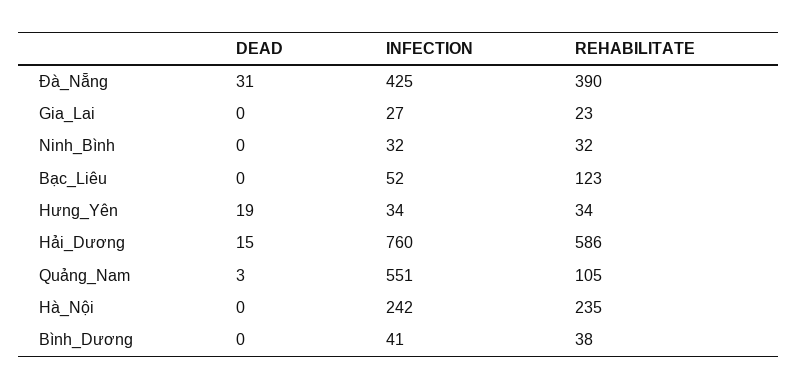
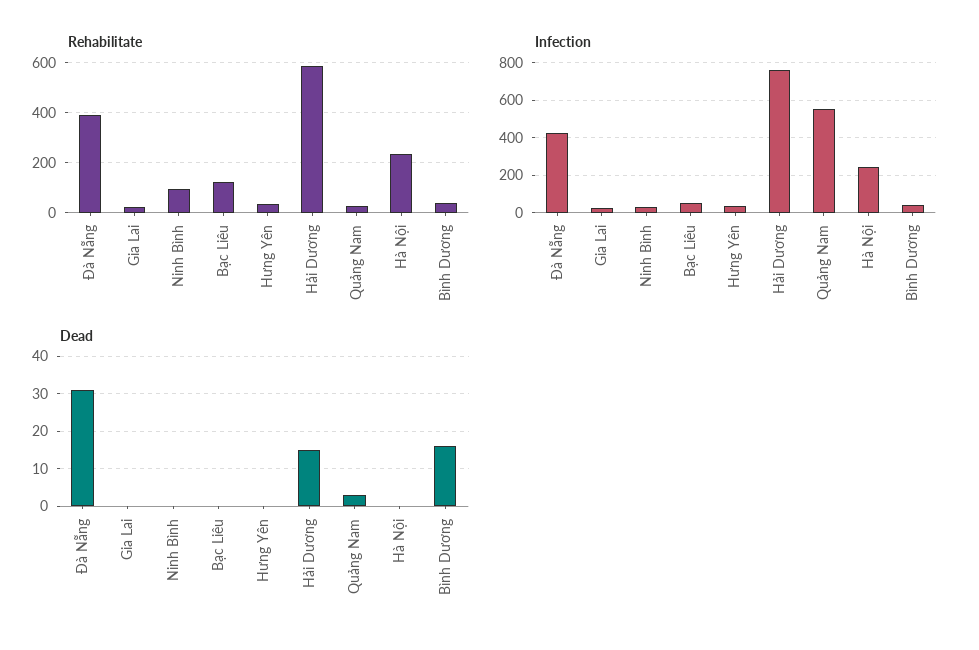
  {
    "DEAD": {
      "Đà_Nẵng": 31,
      "Gia_Lai": 0,
      "Ninh_Bình": 0,
      "Bạc_Liêu": 0,
-     "Hưng_Yên": 19,
+     "Hưng_Yên": 0,
      "Hải_Dương": 15,
      "Quảng_Nam": 3,
      "Hà_Nội": 0,
-     "Bình_Dương": 0
+     "Bình_Dương": 15
    },
    "INFECTION": {
      "Đà_Nẵng": 425,
      "Gia_Lai": 27,
      "Ninh_Bình": 32,
      "Bạc_Liêu": 52,
      "Hưng_Yên": 34,
      "Hải_Dương": 760,
      "Quảng_Nam": 551,
      "Hà_Nội": 242,
      "Bình_Dương": 41
    },
    "REHABILITATE": {
      "Đà_Nẵng": 390,
      "Gia_Lai": 23,
-     "Ninh_Bình": 32,
+     "Ninh_Bình": 100,
      "Bạc_Liêu": 123,
      "Hưng_Yên": 34,
      "Hải_Dương": 586,
-     "Quảng_Nam": 105,
+     "Quảng_Nam": 25,
      "Hà_Nội": 235,
      "Bình_Dương": 38
    }
  }

